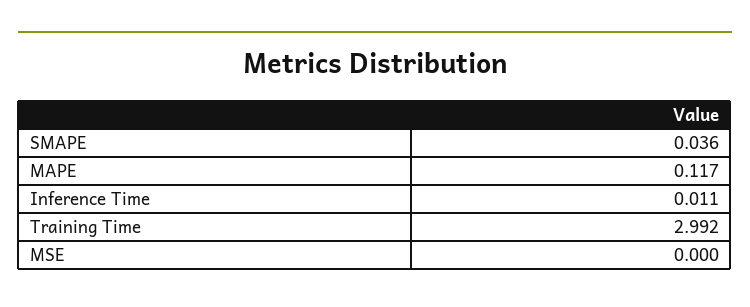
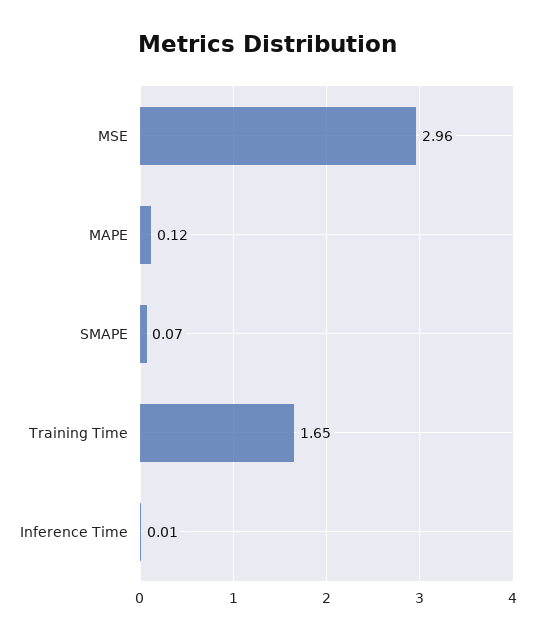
  {
-   "SMAPE": 0.036,
+   "SMAPE": 0.07,
    "MAPE": 0.117,
    "Inference Time": 0.011,
-   "Training Time": 2.992,
+   "Training Time": 1.65,
-   "MSE": 0
+   "MSE": 2.96
  }

